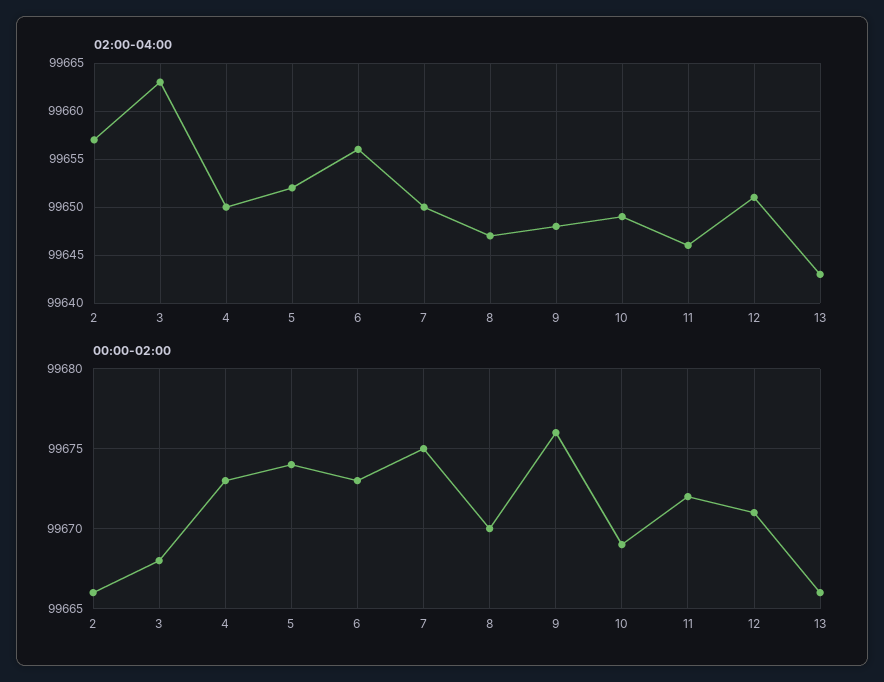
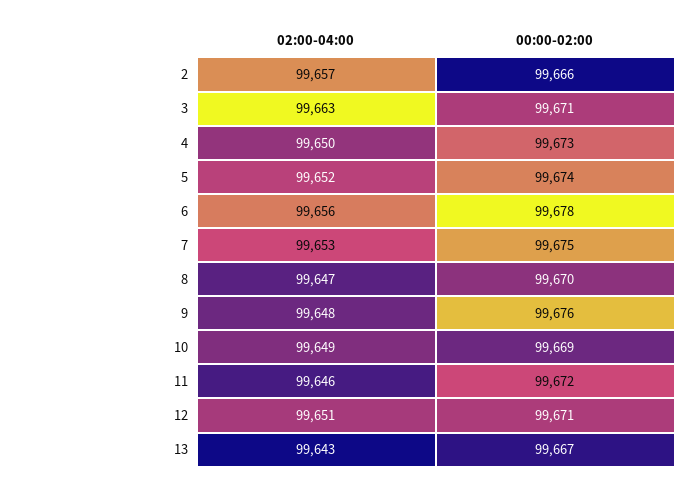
  {
    "02:00-04:00": {
      "2": 99657,
      "3": 99663,
      "4": 99650,
      "5": 99652,
      "6": 99656,
-     "7": 99650,
+     "7": 99653,
      "8": 99647,
      "9": 99648,
      "10": 99649,
      "11": 99646,
      "12": 99651,
      "13": 99643
    },
    "00:00-02:00": {
      "2": 99666,
-     "3": 99668,
+     "3": 99671,
      "4": 99673,
      "5": 99674,
-     "6": 99673,
+     "6": 99678,
      "7": 99675,
      "8": 99670,
      "9": 99676,
      "10": 99669,
      "11": 99672,
      "12": 99671,
-     "13": 99666
+     "13": 99667
    }
  }

